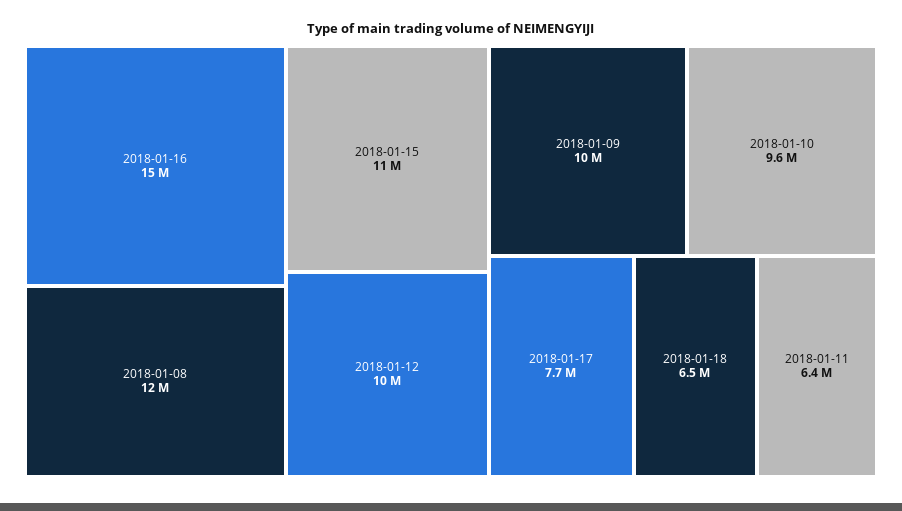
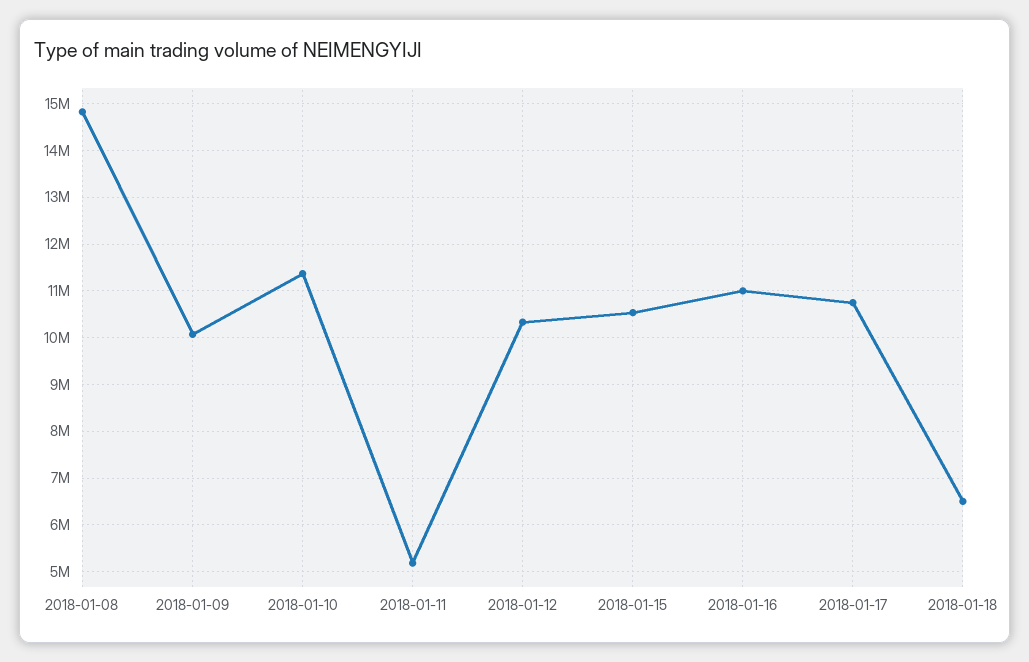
  {
-   "2018-01-16": 15000000,
+   "2018-01-16": 11000000,
-   "2018-01-08": 12000000,
+   "2018-01-08": 14800000,
    "2018-01-15": 11000000,
    "2018-01-12": 10000000,
    "2018-01-09": 10000000,
-   "2018-01-10": 9600000,
+   "2018-01-10": 11400000,
-   "2018-01-17": 7700000,
+   "2018-01-17": 10800000,
    "2018-01-18": 6500000,
-   "2018-01-11": 6400000
+   "2018-01-11": 5200000
  }

